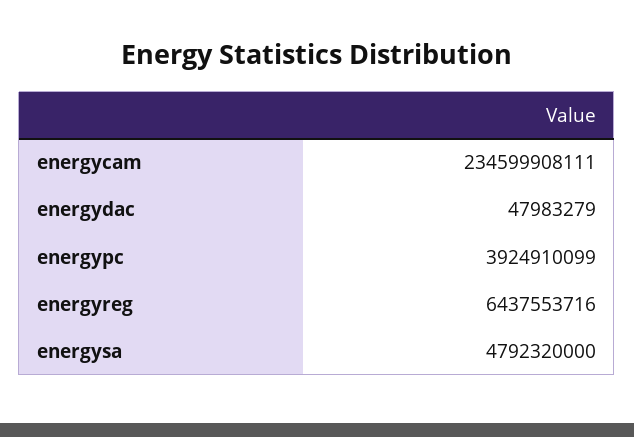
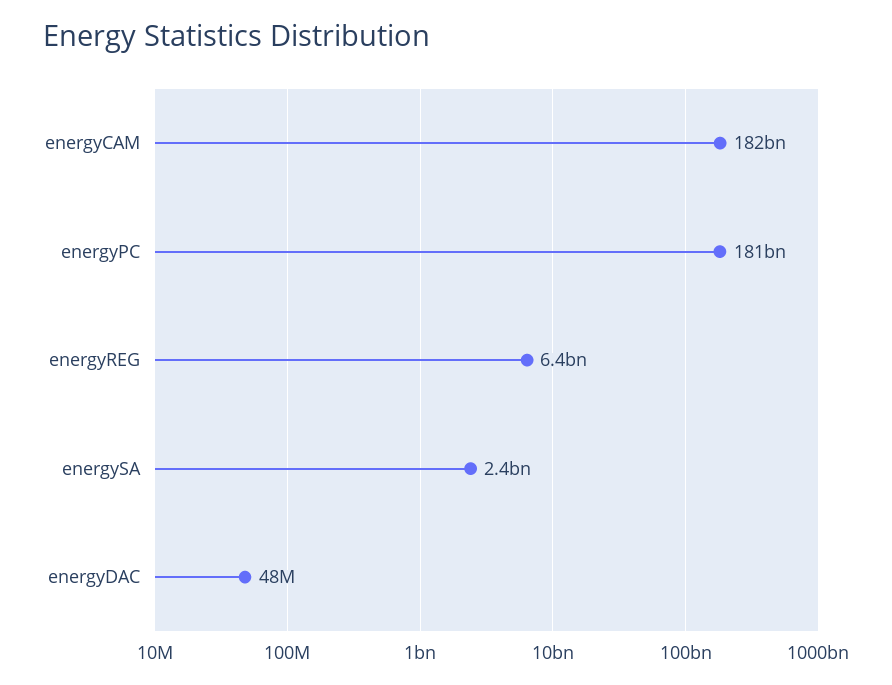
  {
-   "energycam": 234599908111,
+   "energycam": 182000000000,
    "energydac": 47983279,
-   "energypc": 3924910099,
+   "energypc": 181000000000,
    "energyreg": 6437553716,
-   "energysa": 4792320000
+   "energysa": 2400000000
  }

